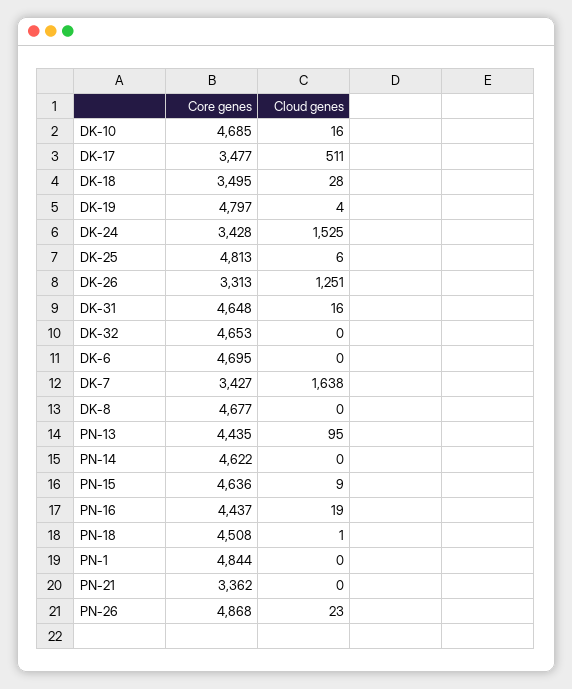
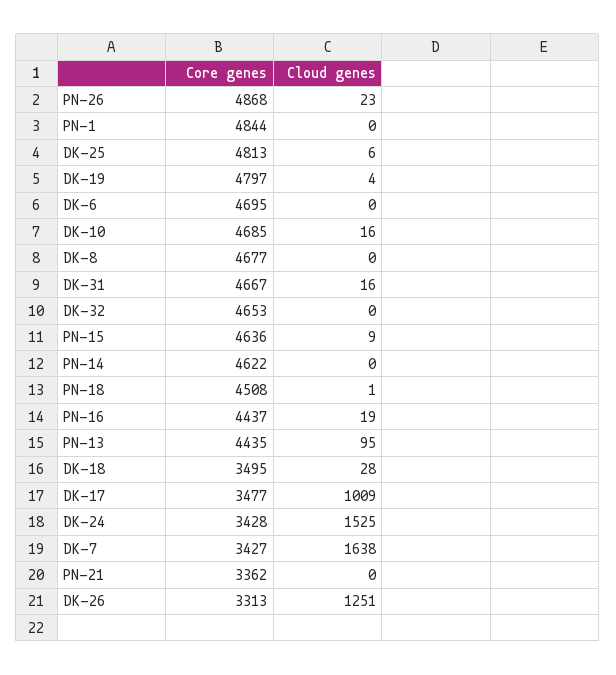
  {
    "Core genes": {
      "DK-10": 4685,
      "DK-17": 3477,
      "DK-18": 3495,
      "DK-19": 4797,
      "DK-24": 3428,
      "DK-25": 4813,
      "DK-26": 3313,
-     "DK-31": 4648,
+     "DK-31": 4667,
      "DK-32": 4653,
      "DK-6": 4695,
      "DK-7": 3427,
      "DK-8": 4677,
      "PN-13": 4435,
      "PN-14": 4622,
      "PN-15": 4636,
      "PN-16": 4437,
      "PN-18": 4508,
      "PN-1": 4844,
      "PN-21": 3362,
      "PN-26": 4868
    },
    "Cloud genes": {
      "DK-10": 16,
-     "DK-17": 511,
+     "DK-17": 1009,
      "DK-18": 28,
      "DK-19": 4,
      "DK-24": 1525,
      "DK-25": 6,
      "DK-26": 1251,
      "DK-31": 16,
      "DK-32": 0,
      "DK-6": 0,
      "DK-7": 1638,
      "DK-8": 0,
      "PN-13": 95,
      "PN-14": 0,
      "PN-15": 9,
      "PN-16": 19,
      "PN-18": 1,
      "PN-1": 0,
      "PN-21": 0,
      "PN-26": 23
    }
  }

